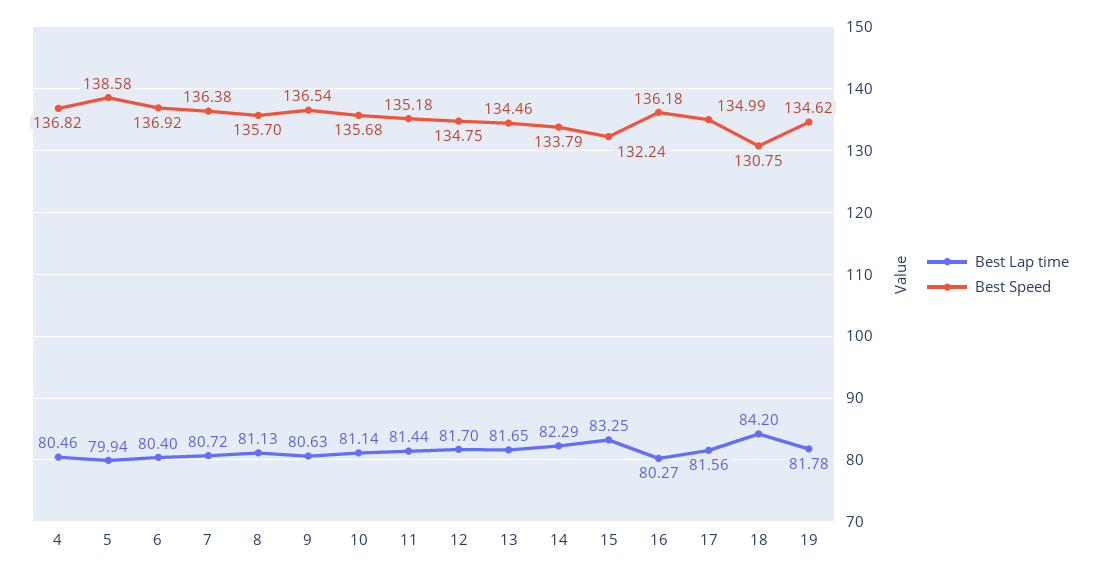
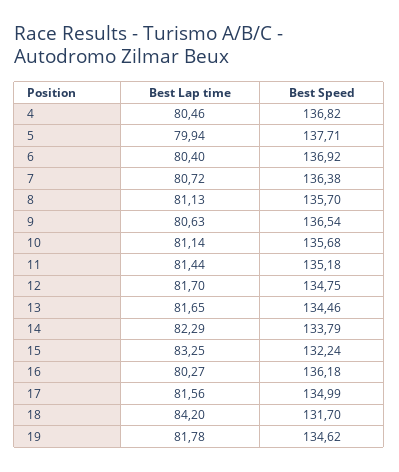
  {
    "Best Lap time": {
      "4": 80.46,
      "5": 79.94,
      "6": 80.4,
      "7": 80.72,
      "8": 81.13,
      "9": 80.63,
      "10": 81.14,
      "11": 81.44,
      "12": 81.7,
      "13": 81.65,
      "14": 82.29,
      "15": 83.25,
      "16": 80.27,
      "17": 81.56,
      "18": 84.2,
      "19": 81.78
    },
    "Best Speed": {
      "4": 136.82,
-     "5": 138.58,
+     "5": 137.71,
      "6": 136.92,
      "7": 136.38,
      "8": 135.7,
      "9": 136.54,
      "10": 135.68,
      "11": 135.18,
      "12": 134.75,
      "13": 134.46,
      "14": 133.79,
      "15": 132.24,
      "16": 136.18,
      "17": 134.99,
-     "18": 130.75,
+     "18": 131.7,
      "19": 134.62
    }
  }

